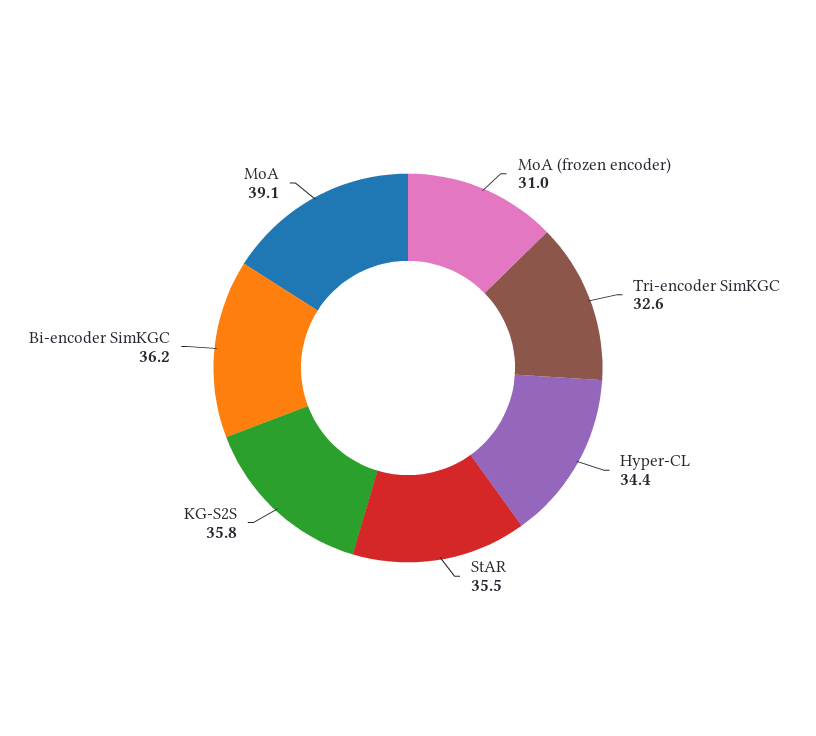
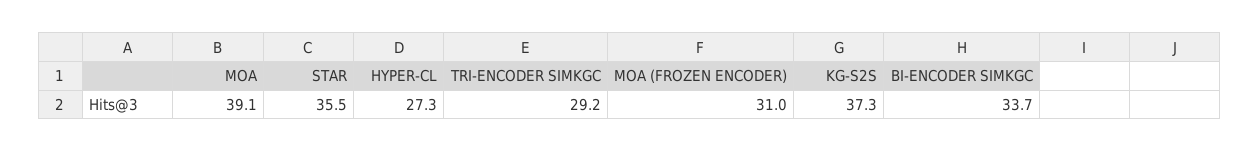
  {
    "MoA (frozen encoder)": 31,
-   "Tri-encoder SimKGC": 32.6,
+   "Tri-encoder SimKGC": 29.2,
-   "Hyper-CL": 34.4,
+   "Hyper-CL": 27.3,
    "StAR": 35.5,
-   "KG-S2S": 35.8,
+   "KG-S2S": 37.3,
-   "Bi-encoder SimKGC": 36.2,
+   "Bi-encoder SimKGC": 33.7,
    "MoA": 39.1
  }

